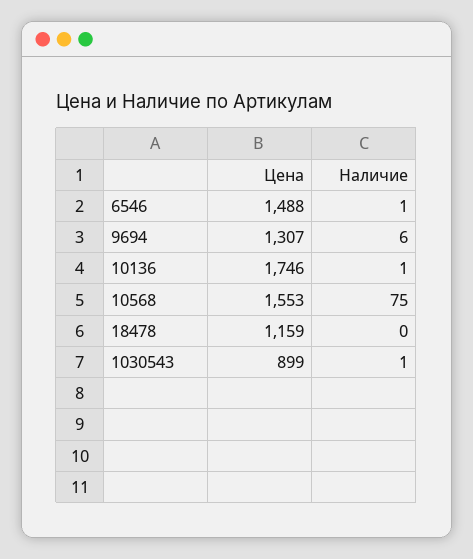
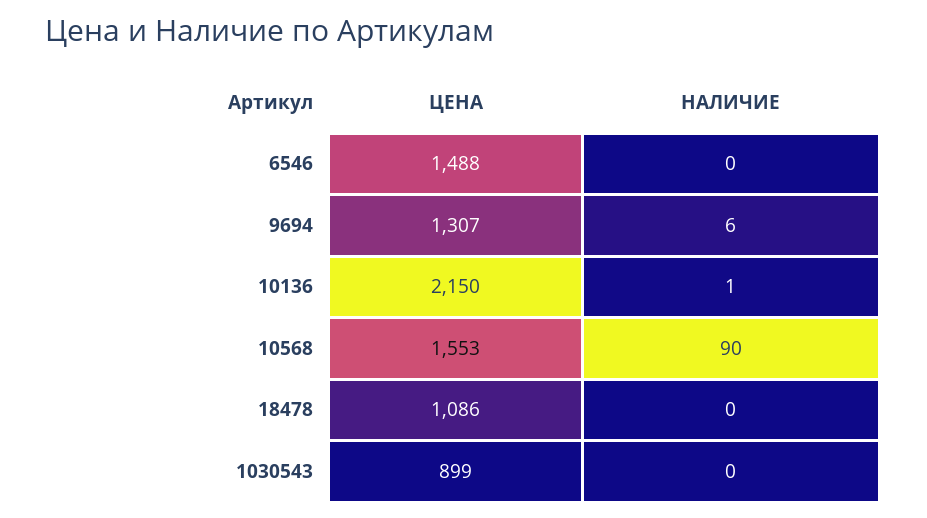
  {
    "Цена": {
      "6546": 1488,
      "9694": 1307,
-     "10136": 1746,
+     "10136": 2150,
      "10568": 1553,
-     "18478": 1159,
+     "18478": 1086,
      "1030543": 899
    },
    "Наличие": {
-     "6546": 1,
+     "6546": 0,
      "9694": 6,
      "10136": 1,
-     "10568": 75,
+     "10568": 90,
      "18478": 0,
-     "1030543": 1
+     "1030543": 0
    }
  }

